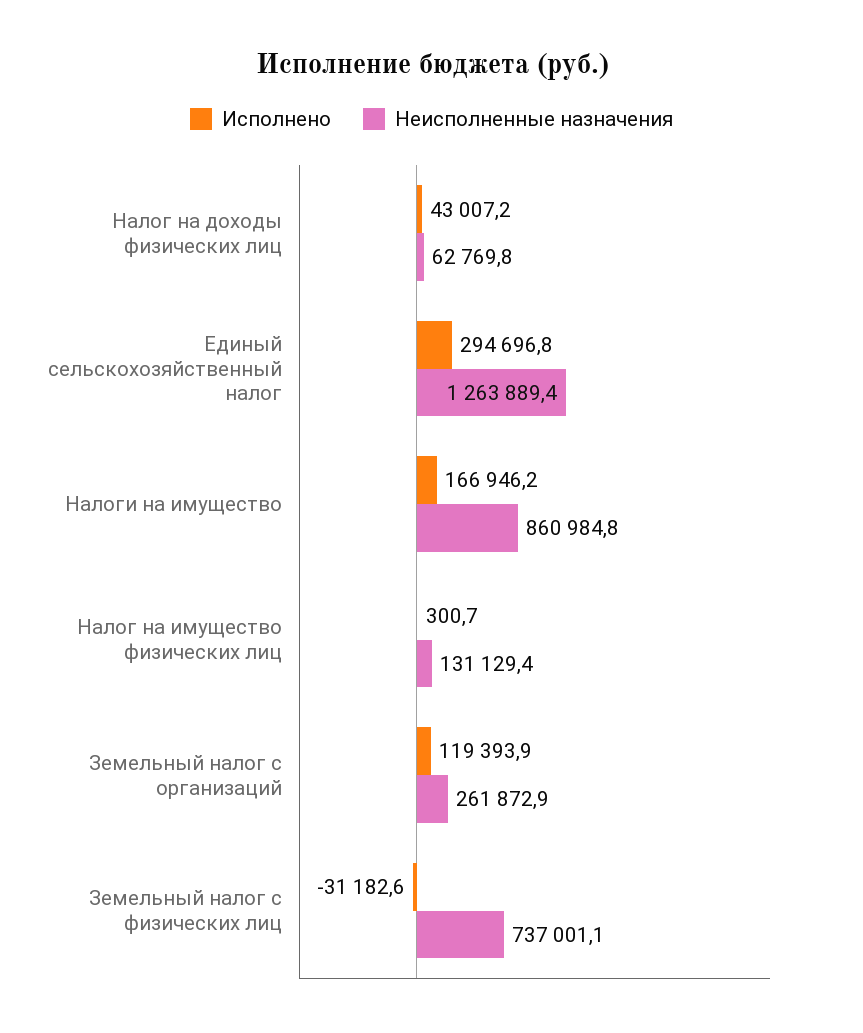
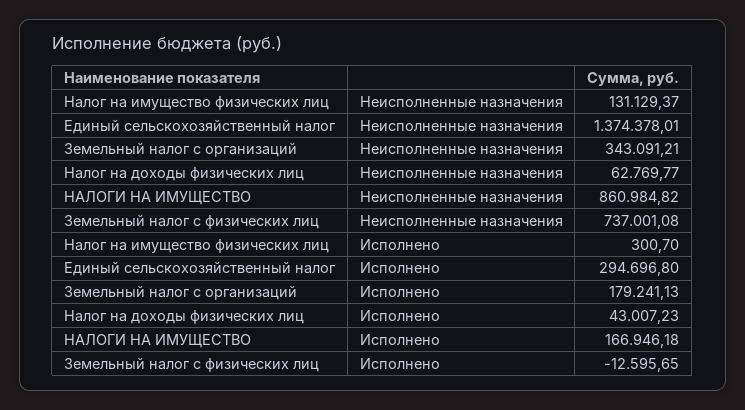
  {
    "Исполнено": {
      "Налог на доходы физических лиц": 43007.23,
      "Единый сельскохозяйственный налог": 294696.8,
      "Налоги на имущество": 166946.18,
      "Налог на имущество физических лиц": 300.7,
-     "Земельный налог с организаций": 119393.9,
+     "Земельный налог с организаций": 179241.13,
-     "Земельный налог с физических лиц": -31182.6
+     "Земельный налог с физических лиц": -12595.65
    },
    "Неисполненные назначения": {
      "Налог на доходы физических лиц": 62769.77,
-     "Единый сельскохозяйственный налог": 1263889.4,
+     "Единый сельскохозяйственный налог": 1374378.01,
      "Налоги на имущество": 860984.82,
      "Налог на имущество физических лиц": 131129.37,
-     "Земельный налог с организаций": 261872.9,
+     "Земельный налог с организаций": 343091.21,
      "Земельный налог с физических лиц": 737001.08
    }
  }

